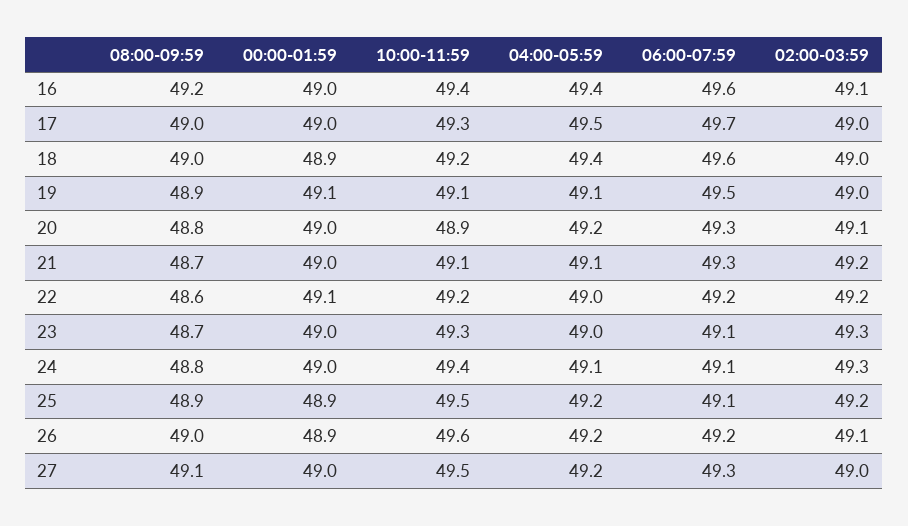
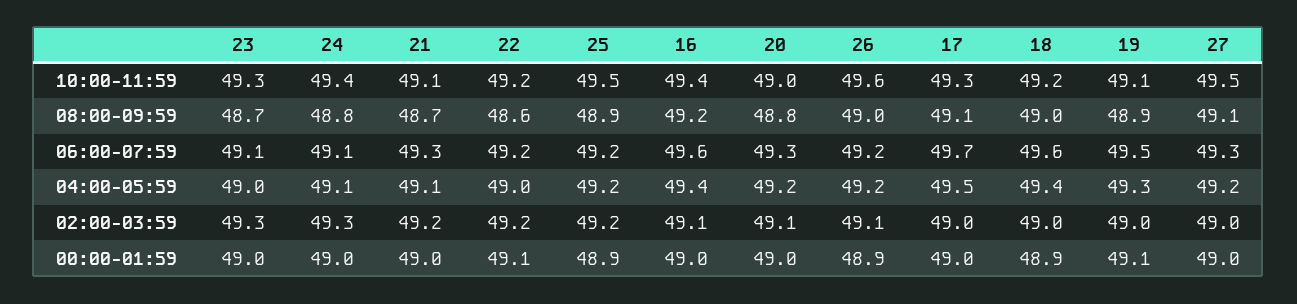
  {
    "08:00-09:59": {
      "16": 49.2,
-     "17": 49,
+     "17": 49.1,
      "18": 49,
      "19": 48.9,
      "20": 48.8,
      "21": 48.7,
      "22": 48.6,
      "23": 48.7,
      "24": 48.8,
      "25": 48.9,
      "26": 49,
      "27": 49.1
    },
    "00:00-01:59": {
      "16": 49,
      "17": 49,
      "18": 48.9,
      "19": 49.1,
      "20": 49,
      "21": 49,
      "22": 49.1,
      "23": 49,
      "24": 49,
      "25": 48.9,
      "26": 48.9,
      "27": 49
    },
    "10:00-11:59": {
      "16": 49.4,
      "17": 49.3,
      "18": 49.2,
      "19": 49.1,
-     "20": 48.9,
+     "20": 49,
      "21": 49.1,
      "22": 49.2,
      "23": 49.3,
      "24": 49.4,
      "25": 49.5,
      "26": 49.6,
      "27": 49.5
    },
    "04:00-05:59": {
      "16": 49.4,
      "17": 49.5,
      "18": 49.4,
-     "19": 49.1,
+     "19": 49.3,
      "20": 49.2,
      "21": 49.1,
      "22": 49,
      "23": 49,
      "24": 49.1,
      "25": 49.2,
      "26": 49.2,
      "27": 49.2
    },
    "06:00-07:59": {
      "16": 49.6,
      "17": 49.7,
      "18": 49.6,
      "19": 49.5,
      "20": 49.3,
      "21": 49.3,
      "22": 49.2,
      "23": 49.1,
      "24": 49.1,
-     "25": 49.1,
+     "25": 49.2,
      "26": 49.2,
      "27": 49.3
    },
    "02:00-03:59": {
      "16": 49.1,
      "17": 49,
      "18": 49,
      "19": 49,
      "20": 49.1,
      "21": 49.2,
      "22": 49.2,
      "23": 49.3,
      "24": 49.3,
      "25": 49.2,
      "26": 49.1,
      "27": 49
    }
  }

